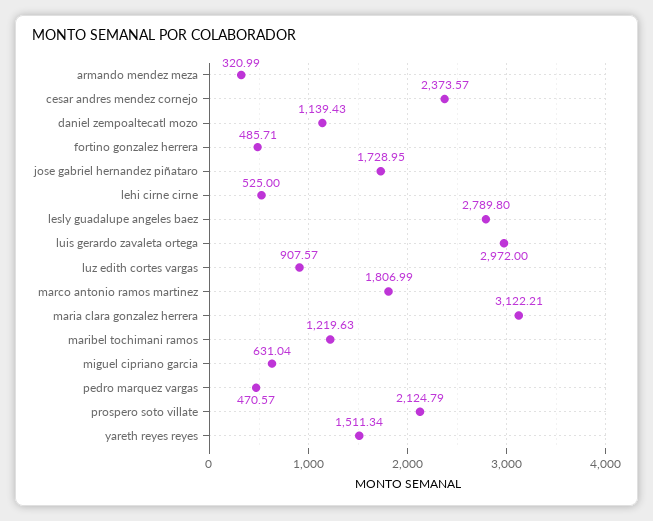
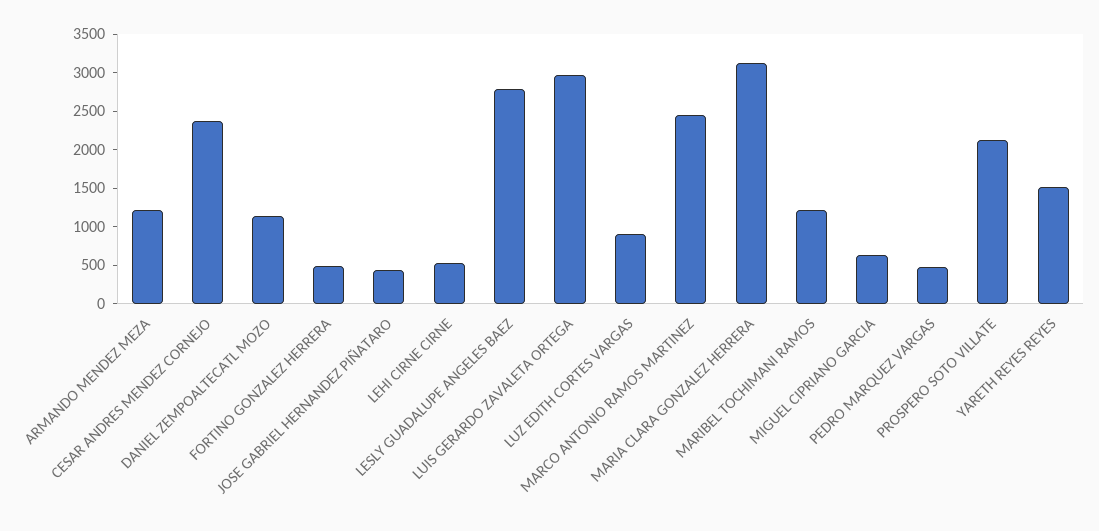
  {
-   "armando mendez meza": 320.99,
+   "armando mendez meza": 1250,
    "cesar andres mendez cornejo": 2373.57,
    "daniel zempoaltecatl mozo": 1139.43,
    "fortino gonzalez herrera": 485.71,
-   "jose gabriel hernandez piñataro": 1728.95,
+   "jose gabriel hernandez piñataro": 500,
    "lehi cirne cirne": 525,
    "lesly guadalupe angeles baez": 2789.8,
    "luis gerardo zavaleta ortega": 2972,
    "luz edith cortes vargas": 907.57,
-   "marco antonio ramos martinez": 1806.99,
+   "marco antonio ramos martinez": 2500,
    "maria clara gonzalez herrera": 3122.21,
    "maribel tochimani ramos": 1219.63,
    "miguel cipriano garcia": 631.04,
    "pedro marquez vargas": 470.57,
    "prospero soto villate": 2124.79,
    "yareth reyes reyes": 1511.34
  }

